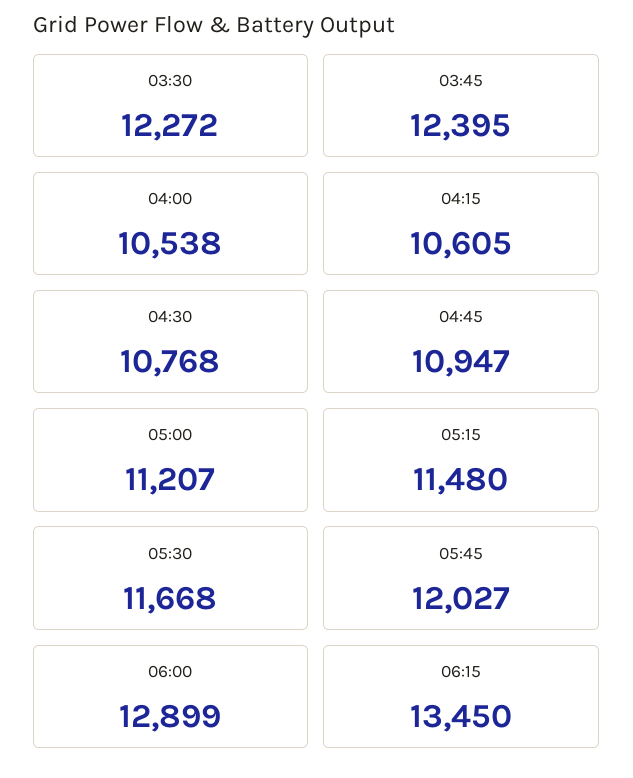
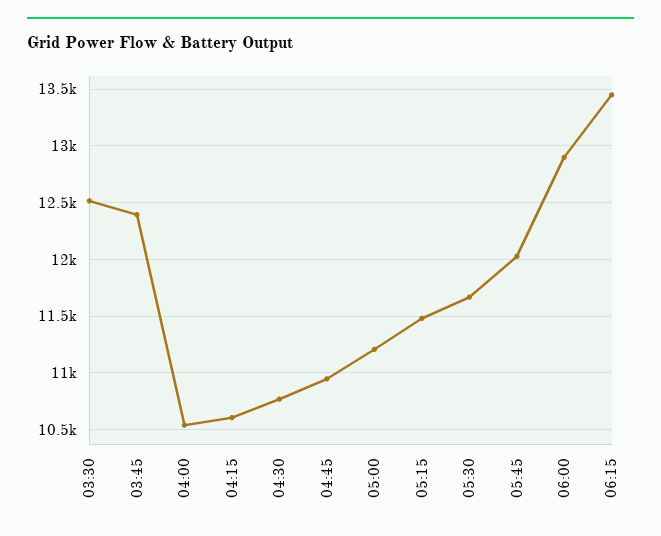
  {
-   "03:30": 12272,
+   "03:30": 12500,
    "03:45": 12395,
    "04:00": 10538,
    "04:15": 10605,
    "04:30": 10768,
    "04:45": 10947,
    "05:00": 11207,
    "05:15": 11480,
    "05:30": 11668,
    "05:45": 12027,
    "06:00": 12899,
    "06:15": 13450
  }

